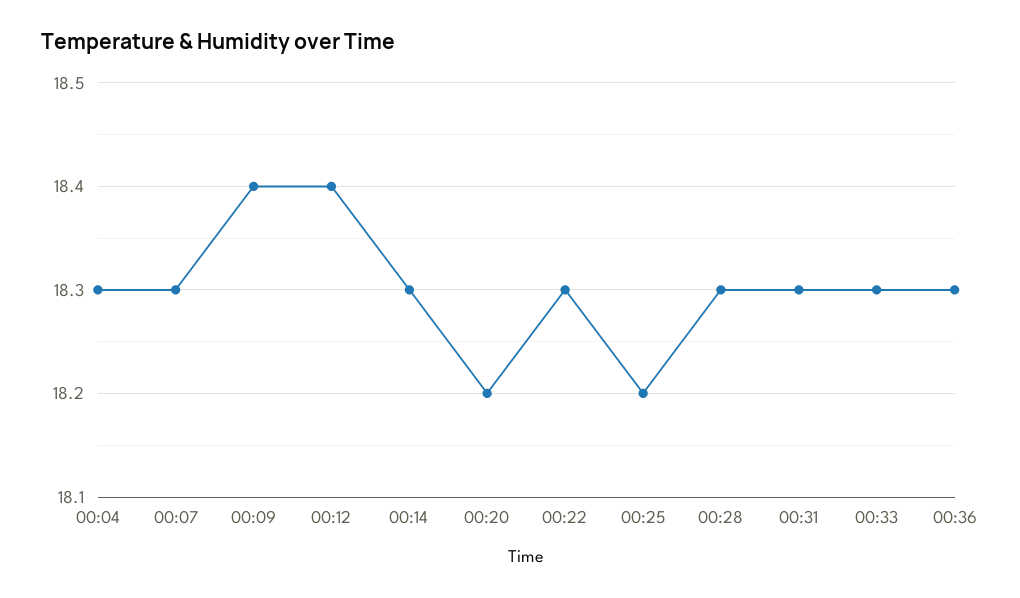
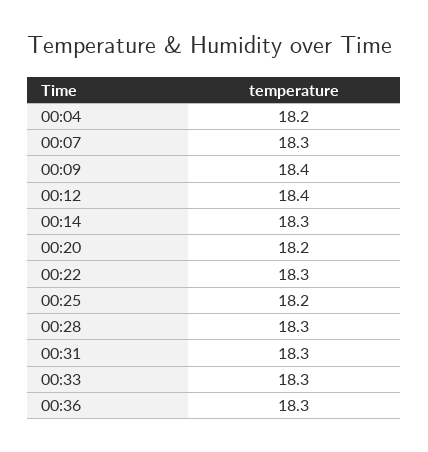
  {
-   "00:04": 18.3,
+   "00:04": 18.2,
    "00:07": 18.3,
    "00:09": 18.4,
    "00:12": 18.4,
    "00:14": 18.3,
    "00:20": 18.2,
    "00:22": 18.3,
    "00:25": 18.2,
    "00:28": 18.3,
    "00:31": 18.3,
    "00:33": 18.3,
    "00:36": 18.3
  }

